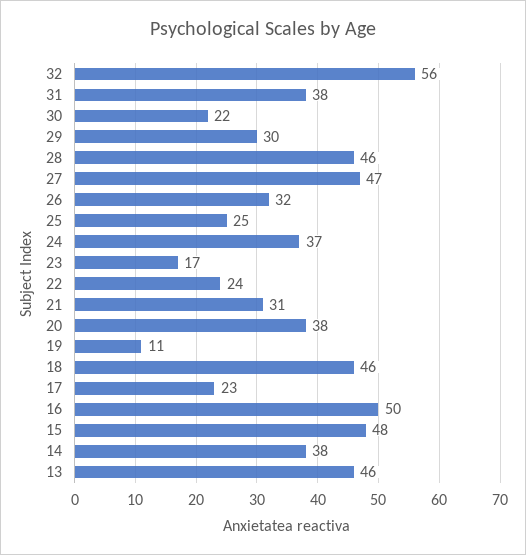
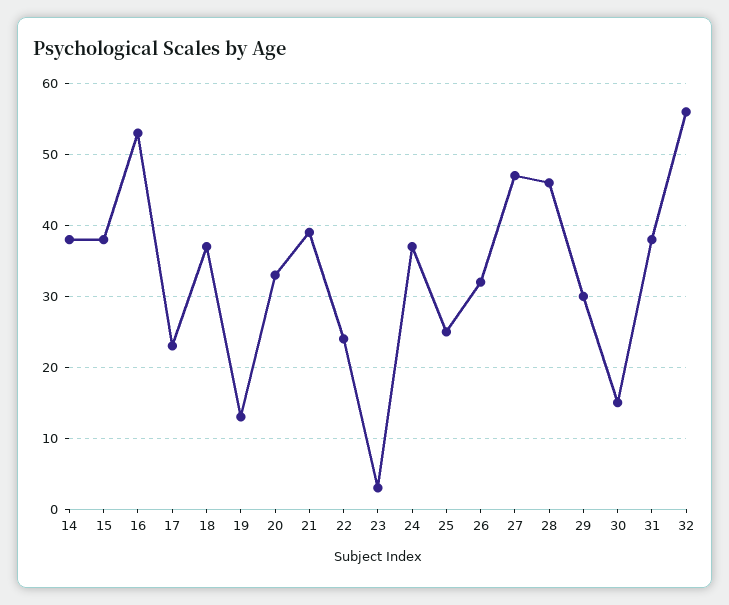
  {
    "32": 56,
    "31": 38,
-   "30": 22,
+   "30": 15,
    "29": 30,
    "28": 46,
    "27": 47,
    "26": 32,
    "25": 25,
    "24": 37,
-   "23": 17,
+   "23": 3,
    "22": 24,
-   "21": 31,
+   "21": 39,
-   "20": 38,
+   "20": 33,
-   "19": 11,
+   "19": 13,
-   "18": 46,
+   "18": 37,
    "17": 23,
-   "16": 50,
+   "16": 53,
-   "15": 48,
+   "15": 38,
-   "14": 38,
+   "14": 38
-   "13": 46
  }

